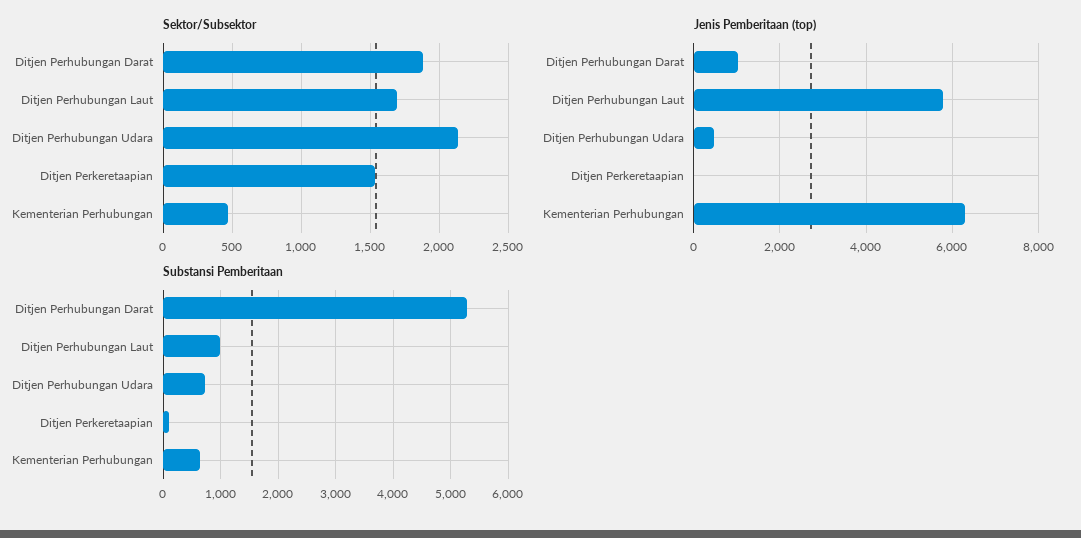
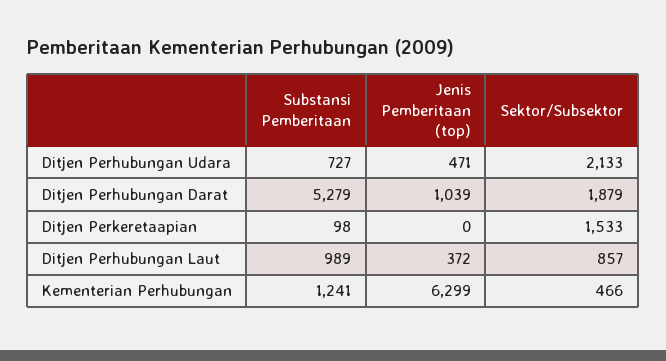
  {
    "Sektor/Subsektor": {
      "Ditjen Perhubungan Darat": 1879,
-     "Ditjen Perhubungan Laut": 1700,
+     "Ditjen Perhubungan Laut": 857,
      "Ditjen Perhubungan Udara": 2133,
      "Ditjen Perkeretaapian": 1533,
      "Kementerian Perhubungan": 466
    },
    "Jenis Pemberitaan (top)": {
      "Ditjen Perhubungan Darat": 1039,
-     "Ditjen Perhubungan Laut": 5800,
+     "Ditjen Perhubungan Laut": 372,
      "Ditjen Perhubungan Udara": 471,
      "Ditjen Perkeretaapian": 0,
      "Kementerian Perhubungan": 6299
    },
    "Substansi Pemberitaan": {
      "Ditjen Perhubungan Darat": 5279,
      "Ditjen Perhubungan Laut": 989,
      "Ditjen Perhubungan Udara": 727,
      "Ditjen Perkeretaapian": 98,
-     "Kementerian Perhubungan": 600
+     "Kementerian Perhubungan": 1241
    }
  }

